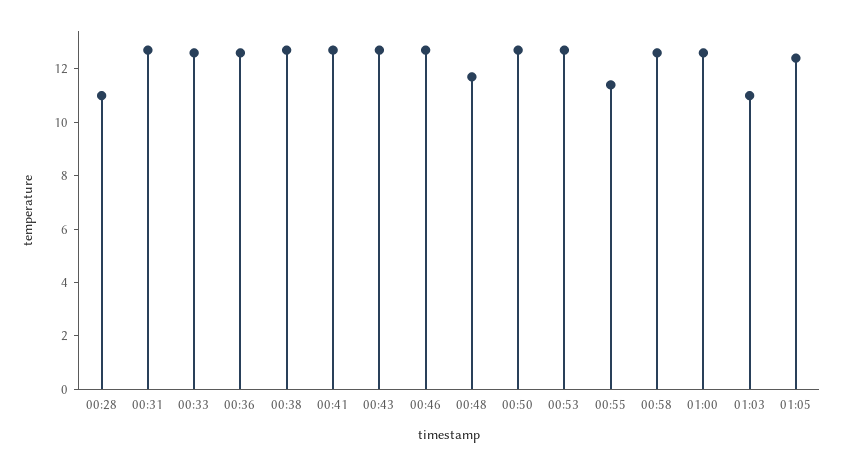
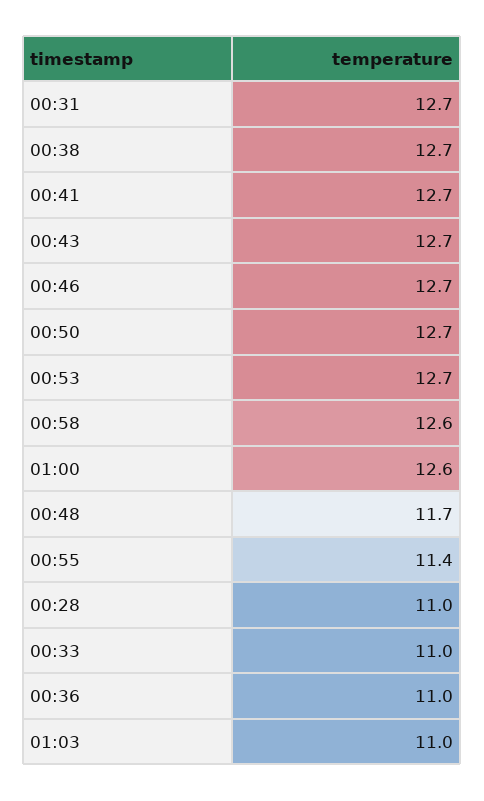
  {
    "00:28": 11,
    "00:31": 12.7,
-   "00:33": 12.5,
+   "00:33": 11,
-   "00:36": 12.5,
+   "00:36": 11,
    "00:38": 12.7,
    "00:41": 12.7,
    "00:43": 12.7,
    "00:46": 12.7,
    "00:48": 11.7,
    "00:50": 12.7,
    "00:53": 12.7,
    "00:55": 11.4,
    "00:58": 12.6,
    "01:00": 12.6,
-   "01:03": 11,
+   "01:03": 11
-   "01:05": 12.5
  }

